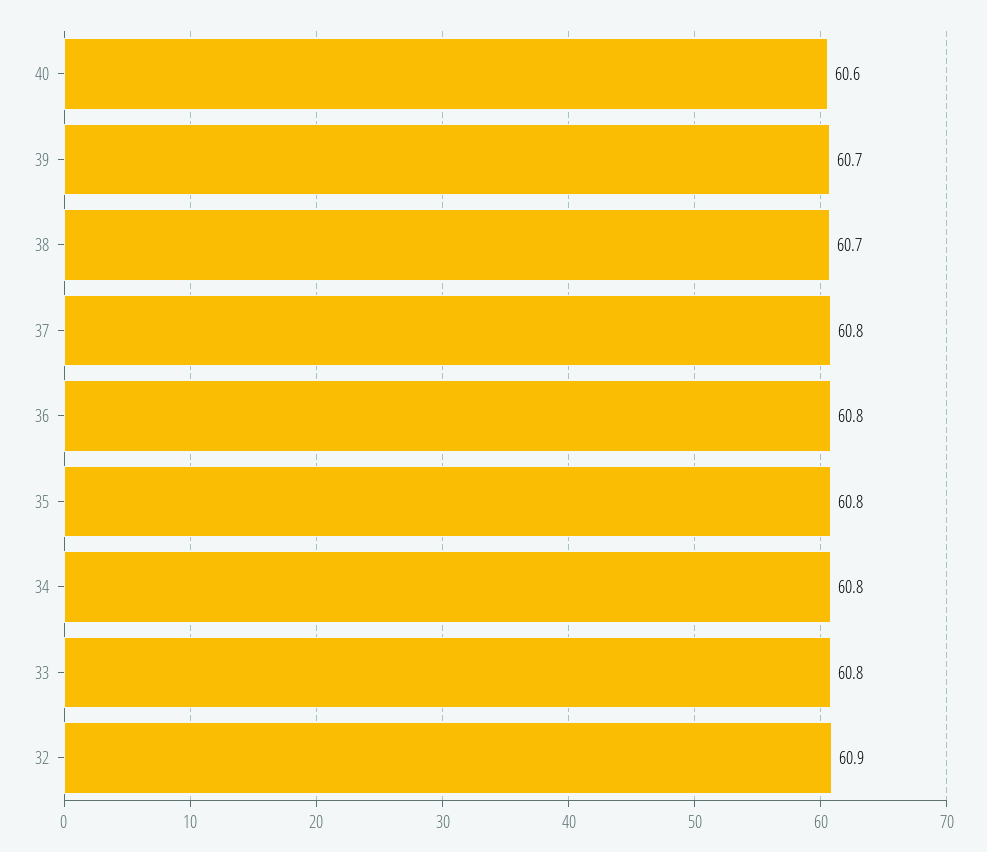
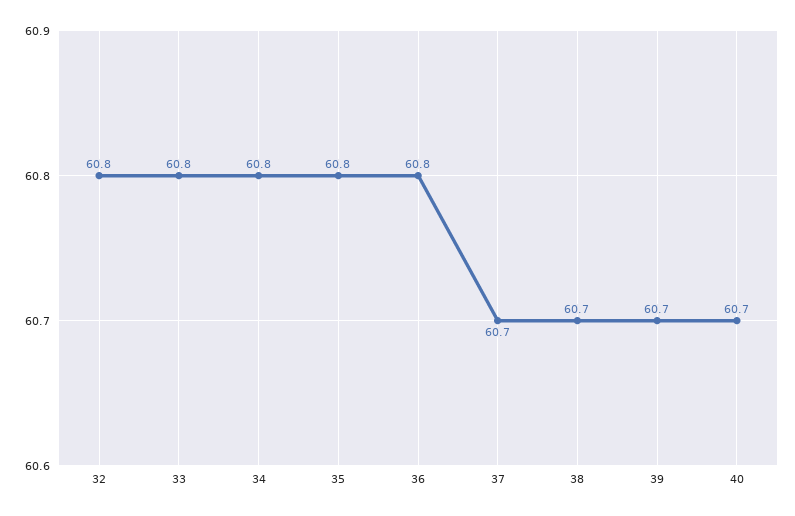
  {
-   "40": 60.6,
+   "40": 60.7,
    "39": 60.7,
    "38": 60.7,
-   "37": 60.8,
+   "37": 60.7,
    "36": 60.8,
    "35": 60.8,
    "34": 60.8,
    "33": 60.8,
-   "32": 60.9
+   "32": 60.8
  }

